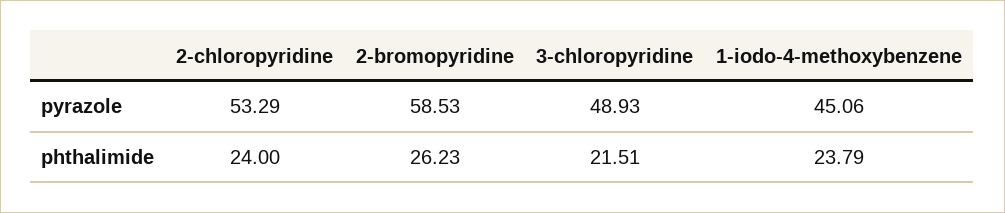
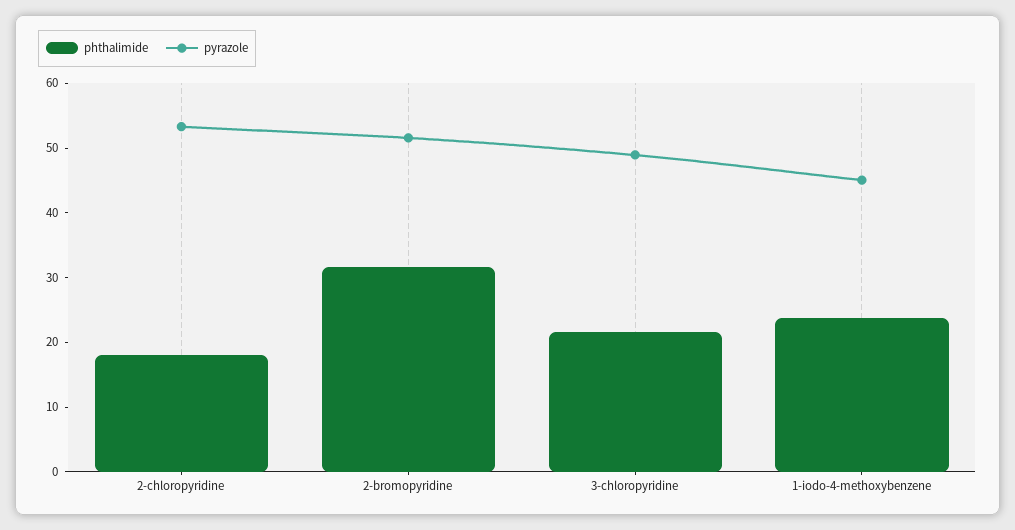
  {
    "pyrazole": {
      "2-chloropyridine": 53.29,
-     "2-bromopyridine": 58.53,
+     "2-bromopyridine": 52,
      "3-chloropyridine": 48.93,
      "1-iodo-4-methoxybenzene": 45.06
    },
    "phthalimide": {
-     "2-chloropyridine": 24,
+     "2-chloropyridine": 18,
-     "2-bromopyridine": 26.23,
+     "2-bromopyridine": 32,
      "3-chloropyridine": 21.51,
      "1-iodo-4-methoxybenzene": 23.79
    }
  }

